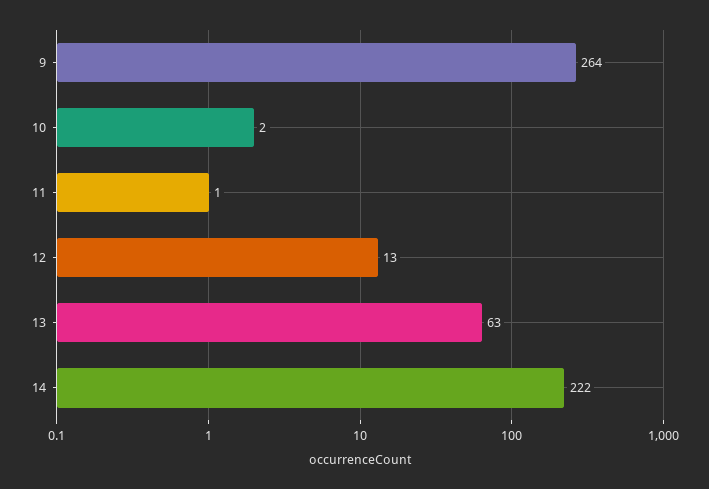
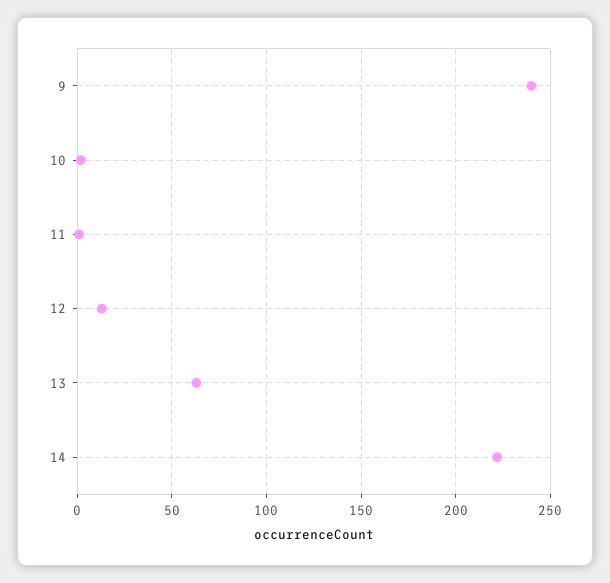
  {
-   "9": 264,
+   "9": 240,
    "10": 2,
    "11": 1,
    "12": 13,
    "13": 63,
    "14": 222
  }

